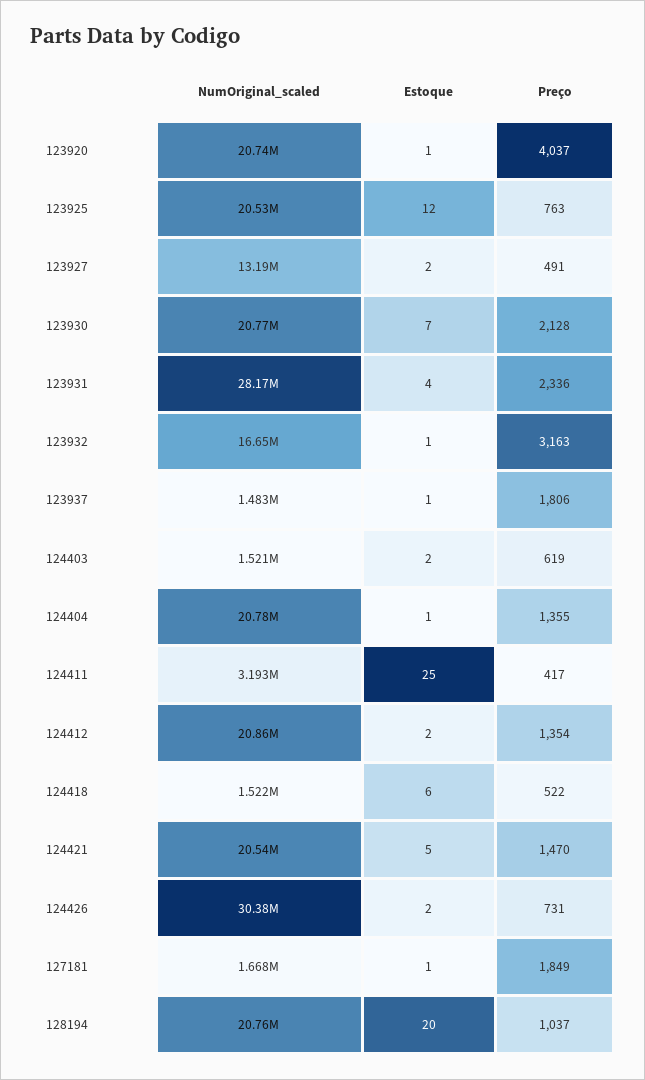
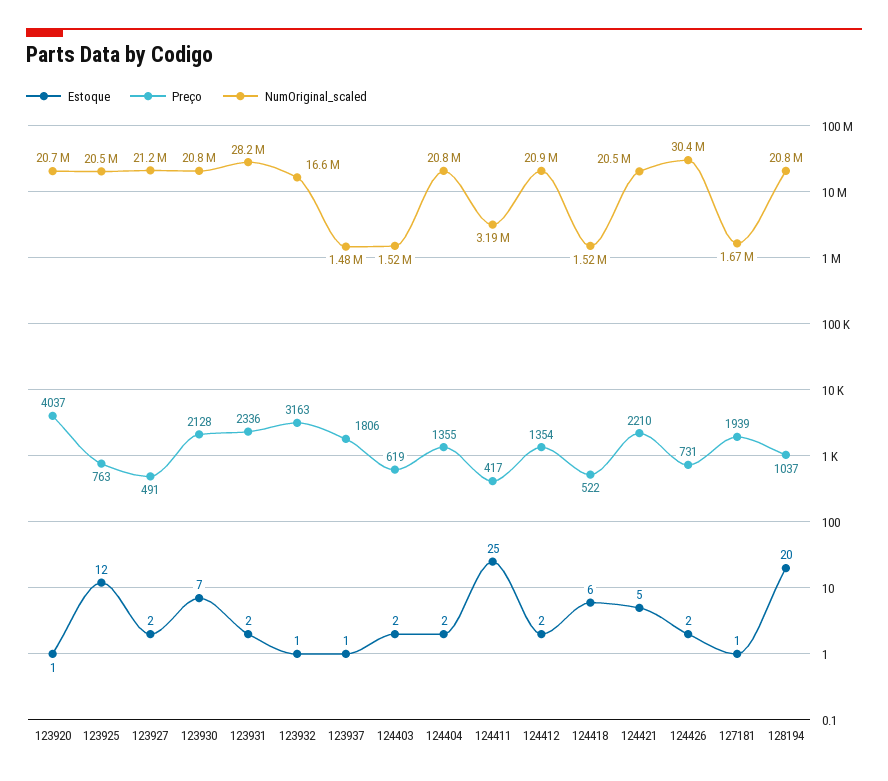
  {
    "NumOriginal_scaled": {
      "123920": 20740000,
      "123925": 20530000,
-     "123927": 13190000,
+     "123927": 21200000,
      "123930": 20770000,
      "123931": 28170000,
      "123932": 16650000,
      "123937": 1483000,
      "124403": 1521000,
      "124404": 20780000,
      "124411": 3193000,
      "124412": 20860000,
      "124418": 1522000,
      "124421": 20540000,
      "124426": 30380000,
      "127181": 1668000,
      "128194": 20760000
    },
    "Estoque": {
      "123920": 1,
      "123925": 12,
      "123927": 2,
      "123930": 7,
-     "123931": 4,
+     "123931": 2,
      "123932": 1,
      "123937": 1,
      "124403": 2,
-     "124404": 1,
+     "124404": 2,
      "124411": 25,
      "124412": 2,
      "124418": 6,
      "124421": 5,
      "124426": 2,
      "127181": 1,
      "128194": 20
    },
    "Preço": {
      "123920": 4037,
      "123925": 763,
      "123927": 491,
      "123930": 2128,
      "123931": 2336,
      "123932": 3163,
      "123937": 1806,
      "124403": 619,
      "124404": 1355,
      "124411": 417,
      "124412": 1354,
      "124418": 522,
-     "124421": 1470,
+     "124421": 2210,
      "124426": 731,
-     "127181": 1849,
+     "127181": 1939,
      "128194": 1037
    }
  }

